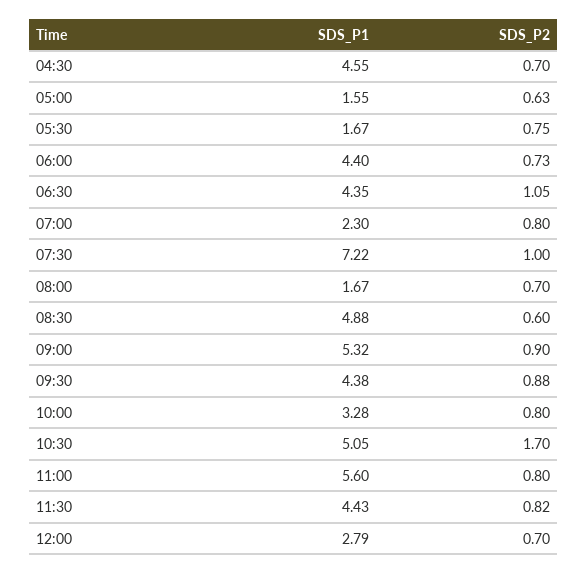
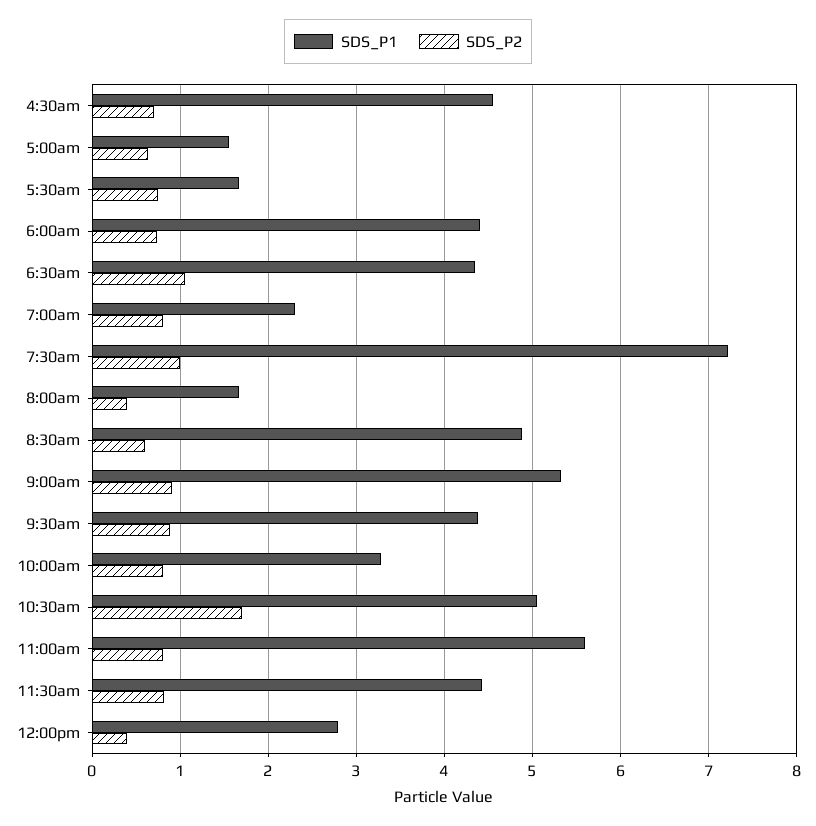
  {
    "SDS_P1": {
      "04:30": 4.55,
      "05:00": 1.55,
      "05:30": 1.67,
      "06:00": 4.4,
      "06:30": 4.35,
      "07:00": 2.3,
      "07:30": 7.22,
      "08:00": 1.67,
      "08:30": 4.88,
      "09:00": 5.32,
      "09:30": 4.38,
      "10:00": 3.28,
      "10:30": 5.05,
      "11:00": 5.6,
      "11:30": 4.43,
      "12:00": 2.79
    },
    "SDS_P2": {
      "04:30": 0.7,
      "05:00": 0.63,
      "05:30": 0.75,
      "06:00": 0.73,
      "06:30": 1.05,
      "07:00": 0.8,
      "07:30": 1,
-     "08:00": 0.7,
+     "08:00": 0.4,
      "08:30": 0.6,
      "09:00": 0.9,
      "09:30": 0.88,
      "10:00": 0.8,
      "10:30": 1.7,
      "11:00": 0.8,
      "11:30": 0.82,
-     "12:00": 0.7
+     "12:00": 0.4
    }
  }

